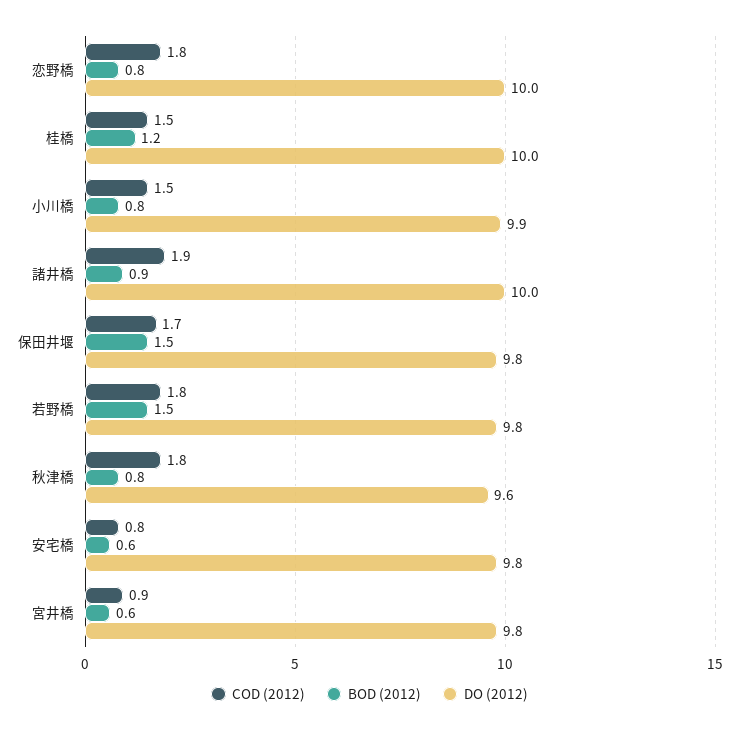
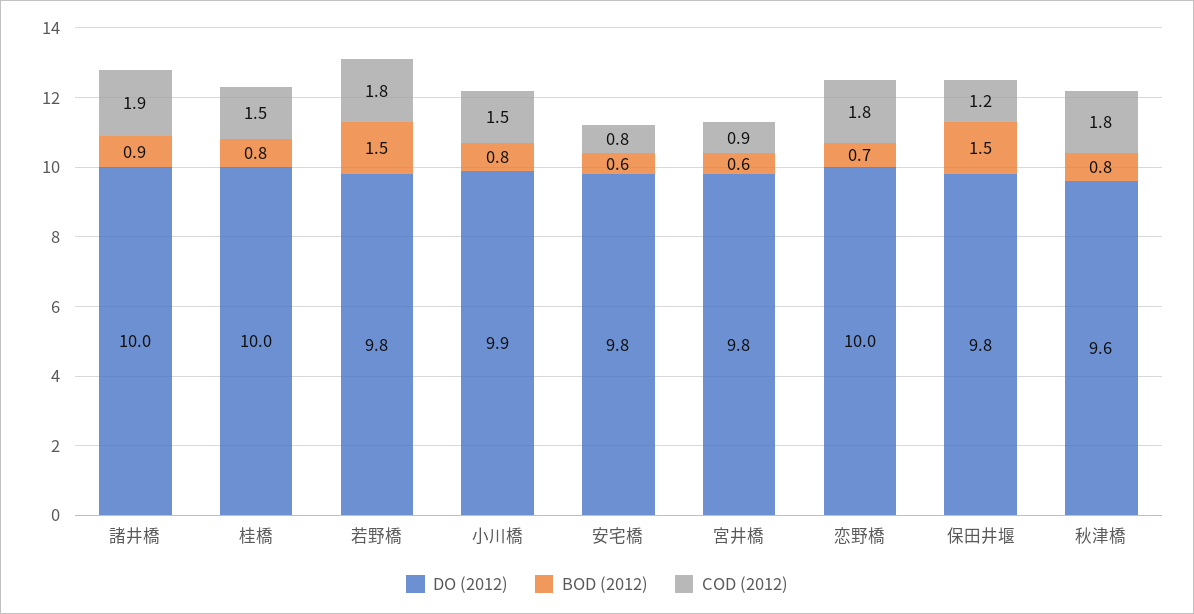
  {
    "COD (2012)": {
      "恋野橋": 1.8,
      "桂橋": 1.5,
      "小川橋": 1.5,
      "諸井橋": 1.9,
-     "保田井堰": 1.7,
+     "保田井堰": 1.2,
      "若野橋": 1.8,
      "秋津橋": 1.8,
      "安宅橋": 0.8,
      "宮井橋": 0.9
    },
    "BOD (2012)": {
-     "恋野橋": 0.8,
+     "恋野橋": 0.7,
-     "桂橋": 1.2,
+     "桂橋": 0.8,
      "小川橋": 0.8,
      "諸井橋": 0.9,
      "保田井堰": 1.5,
      "若野橋": 1.5,
      "秋津橋": 0.8,
      "安宅橋": 0.6,
      "宮井橋": 0.6
    },
    "DO (2012)": {
      "恋野橋": 10,
      "桂橋": 10,
      "小川橋": 9.9,
      "諸井橋": 10,
      "保田井堰": 9.8,
      "若野橋": 9.8,
      "秋津橋": 9.6,
      "安宅橋": 9.8,
      "宮井橋": 9.8
    }
  }

